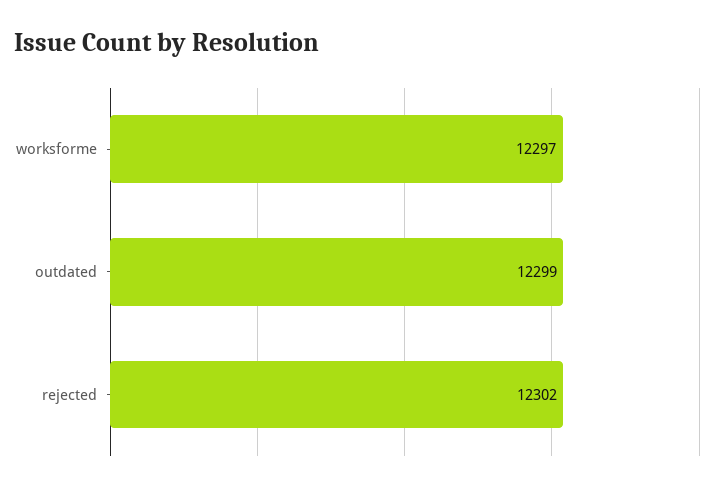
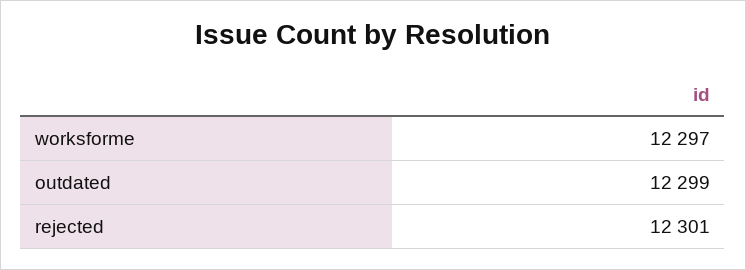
  {
    "worksforme": 12297,
    "outdated": 12299,
-   "rejected": 12302
+   "rejected": 12301
  }

